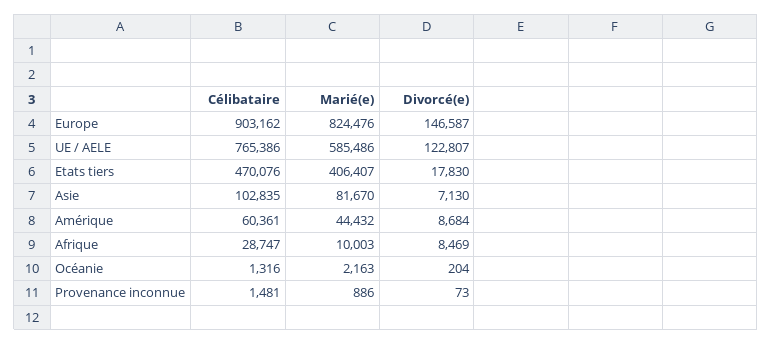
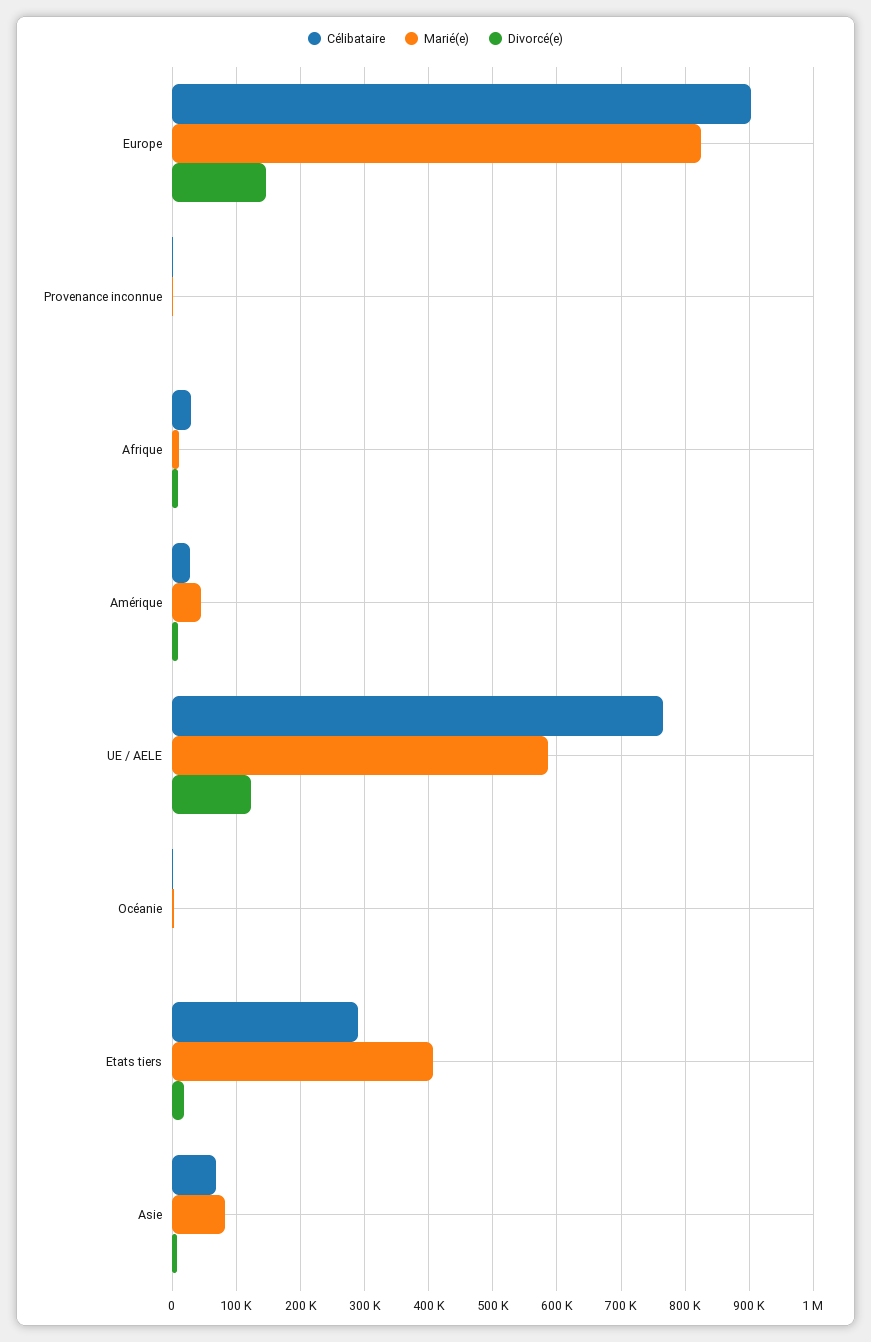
  {
    "Célibataire": {
      "Europe": 903162,
      "UE / AELE": 765386,
-     "Etats tiers": 470076,
+     "Etats tiers": 290000,
-     "Asie": 102835,
+     "Asie": 70000,
-     "Amérique": 60361,
+     "Amérique": 30000,
      "Afrique": 28747,
      "Océanie": 1316,
      "Provenance inconnue": 1481
    },
    "Marié(e)": {
      "Europe": 824476,
      "UE / AELE": 585486,
      "Etats tiers": 406407,
      "Asie": 81670,
      "Amérique": 44432,
      "Afrique": 10003,
      "Océanie": 2163,
      "Provenance inconnue": 886
    },
    "Divorcé(e)": {
      "Europe": 146587,
      "UE / AELE": 122807,
      "Etats tiers": 17830,
      "Asie": 7130,
      "Amérique": 8684,
      "Afrique": 8469,
      "Océanie": 204,
      "Provenance inconnue": 73
    }
  }

